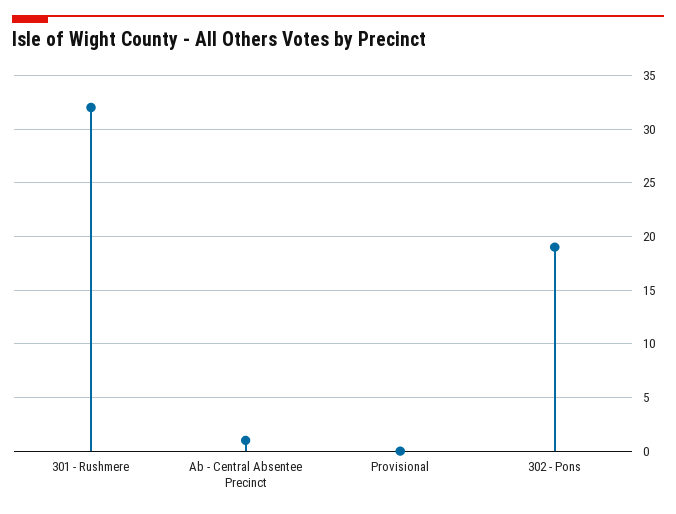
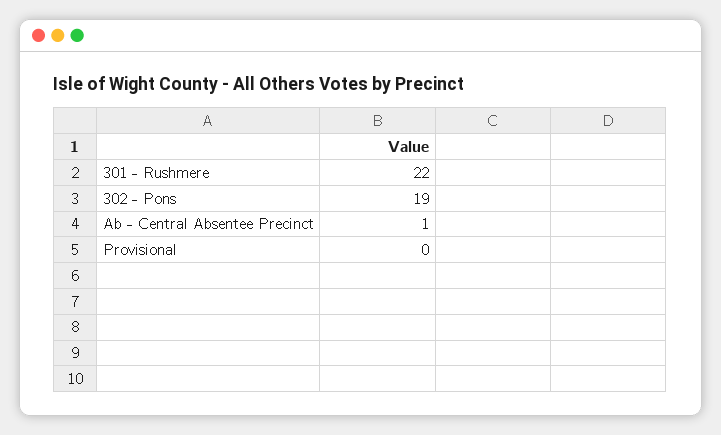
  {
-   "301 - Rushmere": 32,
+   "301 - Rushmere": 22,
    "Ab - Central Absentee Precinct": 1,
    "Provisional": 0,
    "302 - Pons": 19
  }

